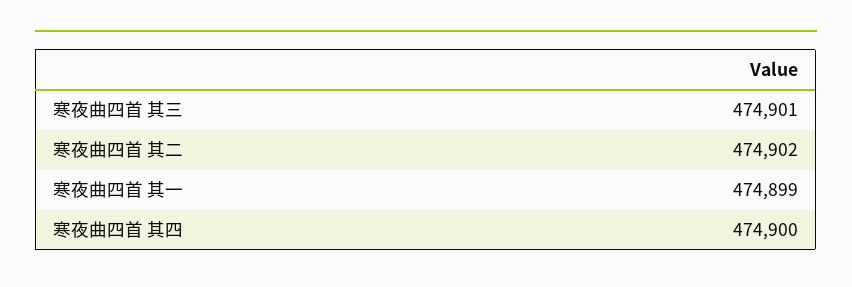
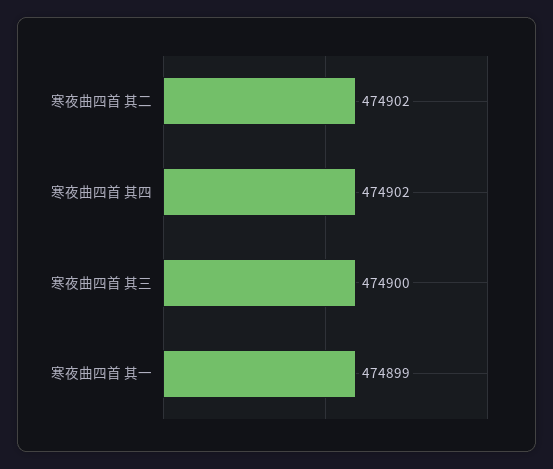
  {
-   "寒夜曲四首 其三": 474901,
+   "寒夜曲四首 其三": 474900,
    "寒夜曲四首 其二": 474902,
    "寒夜曲四首 其一": 474899,
-   "寒夜曲四首 其四": 474900
+   "寒夜曲四首 其四": 474902
  }

